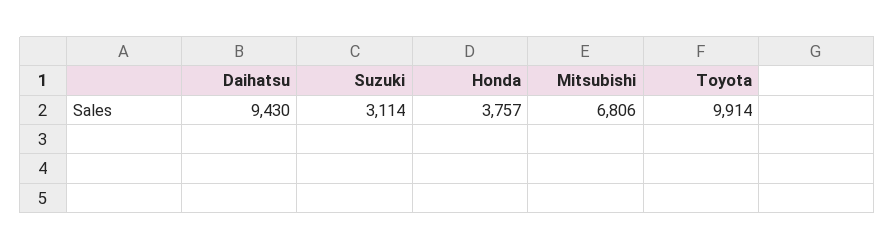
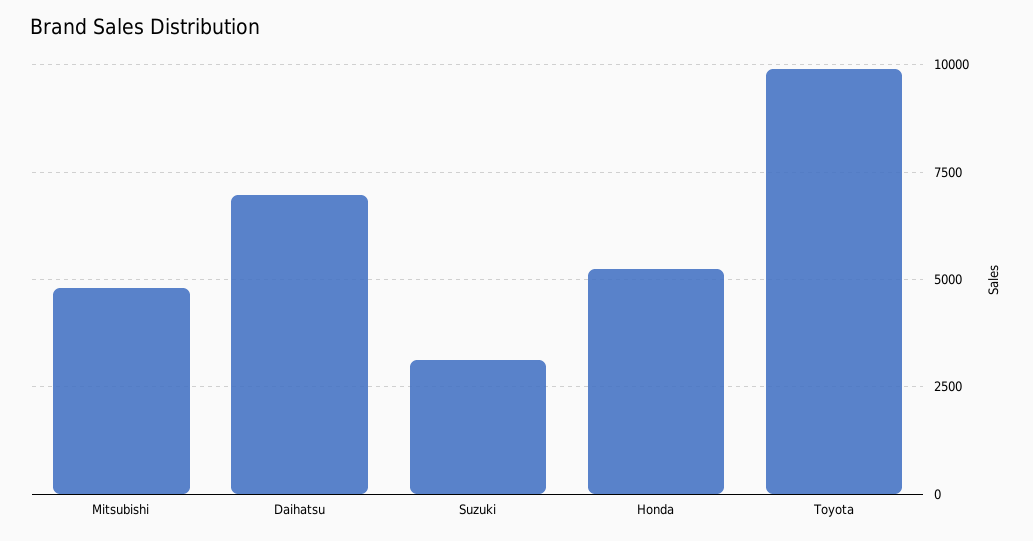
  {
-   "Daihatsu": 9430,
+   "Daihatsu": 7000,
    "Suzuki": 3114,
-   "Honda": 3757,
+   "Honda": 5250,
-   "Mitsubishi": 6806,
+   "Mitsubishi": 4750,
    "Toyota": 9914
  }

